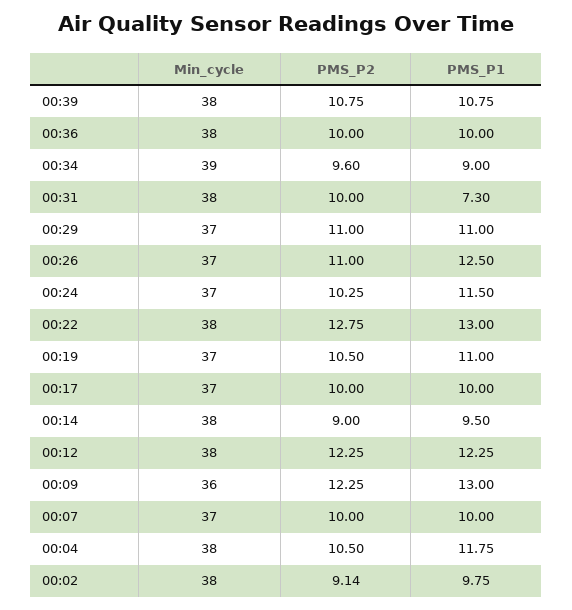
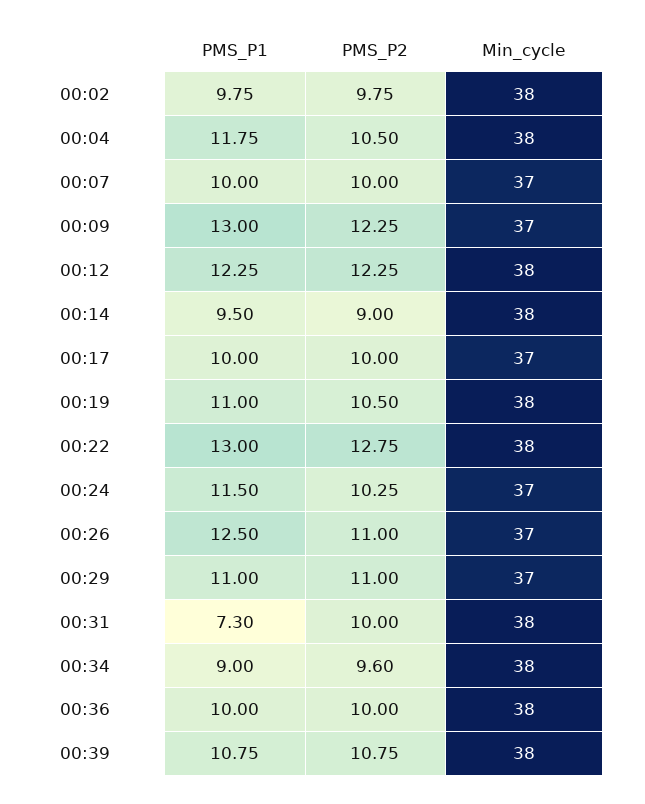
  {
    "Min_cycle": {
      "00:39": 38,
      "00:36": 38,
-     "00:34": 39,
+     "00:34": 38,
      "00:31": 38,
      "00:29": 37,
      "00:26": 37,
      "00:24": 37,
      "00:22": 38,
-     "00:19": 37,
+     "00:19": 38,
      "00:17": 37,
      "00:14": 38,
      "00:12": 38,
-     "00:09": 36,
+     "00:09": 37,
      "00:07": 37,
      "00:04": 38,
      "00:02": 38
    },
    "PMS_P2": {
      "00:39": 10.75,
      "00:36": 10,
      "00:34": 9.6,
      "00:31": 10,
      "00:29": 11,
      "00:26": 11,
      "00:24": 10.25,
      "00:22": 12.75,
      "00:19": 10.5,
      "00:17": 10,
      "00:14": 9,
      "00:12": 12.25,
      "00:09": 12.25,
      "00:07": 10,
      "00:04": 10.5,
-     "00:02": 9.14
+     "00:02": 9.75
    },
    "PMS_P1": {
      "00:39": 10.75,
      "00:36": 10,
      "00:34": 9,
      "00:31": 7.3,
      "00:29": 11,
      "00:26": 12.5,
      "00:24": 11.5,
      "00:22": 13,
      "00:19": 11,
      "00:17": 10,
      "00:14": 9.5,
      "00:12": 12.25,
      "00:09": 13,
      "00:07": 10,
      "00:04": 11.75,
      "00:02": 9.75
    }
  }

